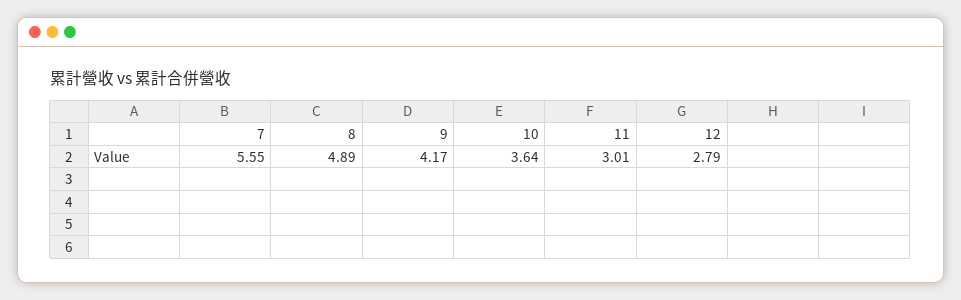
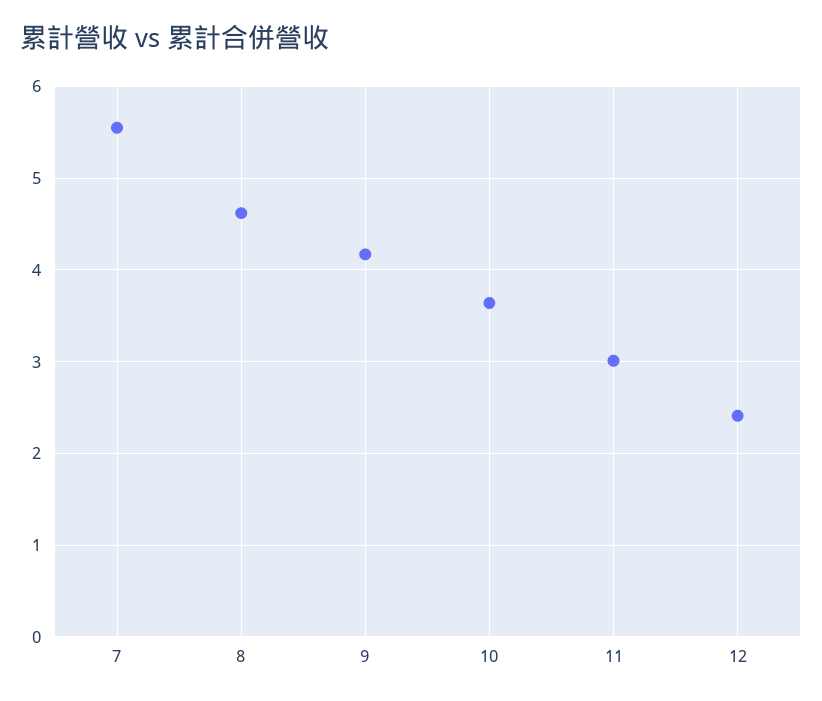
  {
    "7": 5.55,
-   "8": 4.89,
+   "8": 4.6,
    "9": 4.17,
    "10": 3.64,
    "11": 3.01,
-   "12": 2.79
+   "12": 2.4
  }

